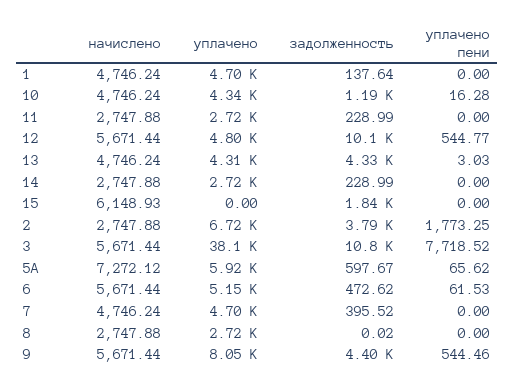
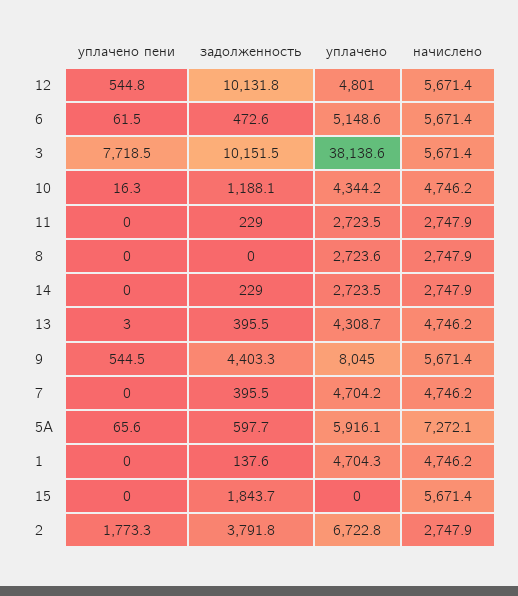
  {
    "начислено": {
      "1": 4746.24,
      "10": 4746.24,
      "11": 2747.88,
      "12": 5671.44,
      "13": 4746.24,
      "14": 2747.88,
-     "15": 6148.93,
+     "15": 5671.4,
      "2": 2747.88,
      "3": 5671.44,
      "5А": 7272.12,
      "6": 5671.44,
      "7": 4746.24,
      "8": 2747.88,
      "9": 5671.44
    },
    "уплачено": {
      "1": 4704.3,
      "10": 4344.2,
      "11": 2723.5,
      "12": 4801,
      "13": 4308.7,
      "14": 2723.5,
      "15": 0,
      "2": 6722.8,
      "3": 38138.6,
      "5А": 5916.1,
      "6": 5148.6,
      "7": 4704.2,
      "8": 2723.6,
      "9": 8045
    },
    "задолженность": {
      "1": 137.64,
      "10": 1188.1,
      "11": 228.99,
      "12": 10131.8,
-     "13": 4330,
+     "13": 395.5,
      "14": 228.99,
      "15": 1843.7,
      "2": 3791.8,
-     "3": 10800,
+     "3": 10151.5,
      "5А": 597.67,
      "6": 472.62,
      "7": 395.52,
      "8": 0.02,
      "9": 4403.3
    },
    "уплачено пени": {
      "1": 0,
      "10": 16.28,
      "11": 0,
      "12": 544.77,
      "13": 3.03,
      "14": 0,
      "15": 0,
      "2": 1773.25,
      "3": 7718.52,
      "5А": 65.62,
      "6": 61.53,
      "7": 0,
      "8": 0,
      "9": 544.46
    }
  }

